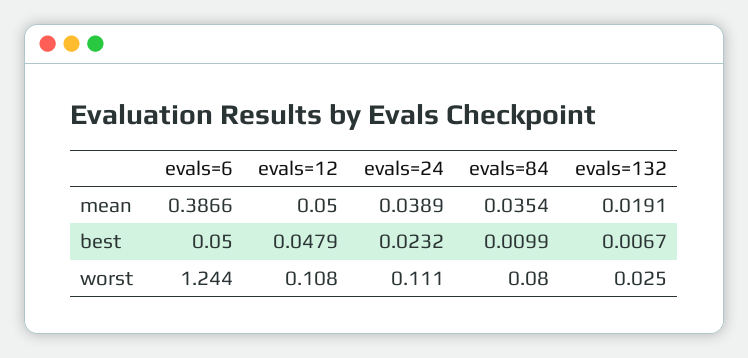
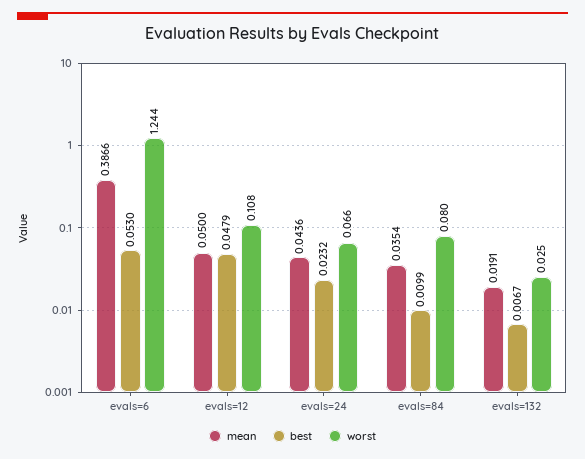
  {
    "mean": {
      "evals=6": 0.3866,
      "evals=12": 0.05,
-     "evals=24": 0.0389,
+     "evals=24": 0.0436,
      "evals=84": 0.0354,
      "evals=132": 0.0191
    },
    "best": {
-     "evals=6": 0.05,
+     "evals=6": 0.053,
      "evals=12": 0.0479,
      "evals=24": 0.0232,
      "evals=84": 0.0099,
      "evals=132": 0.0067
    },
    "worst": {
      "evals=6": 1.244,
      "evals=12": 0.108,
-     "evals=24": 0.111,
+     "evals=24": 0.066,
      "evals=84": 0.08,
      "evals=132": 0.025
    }
  }

